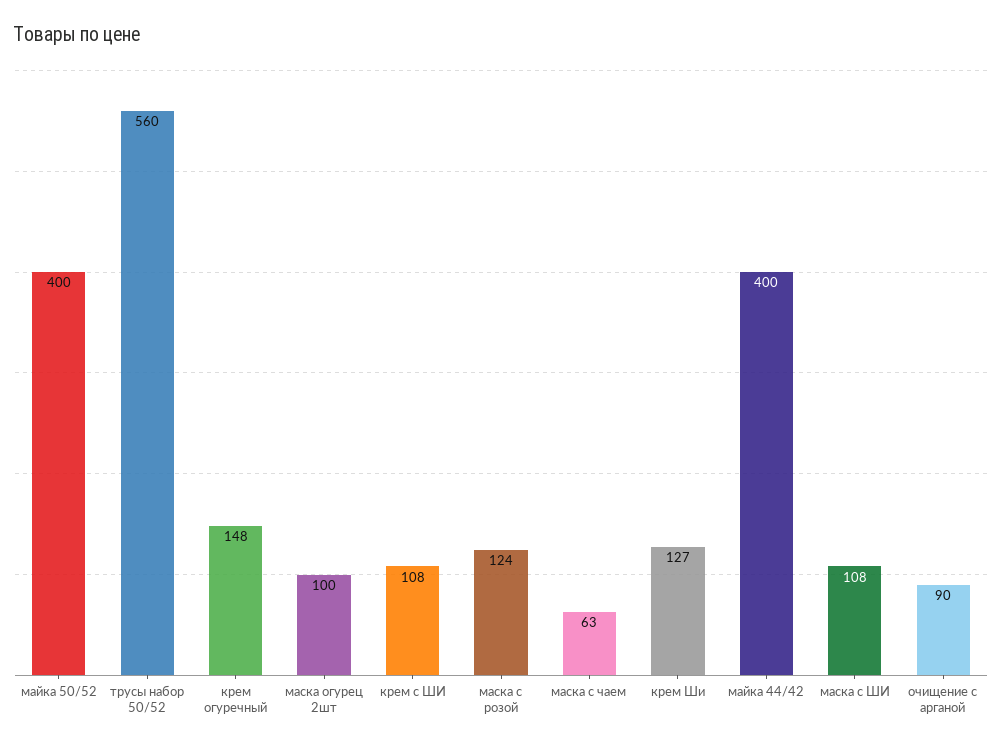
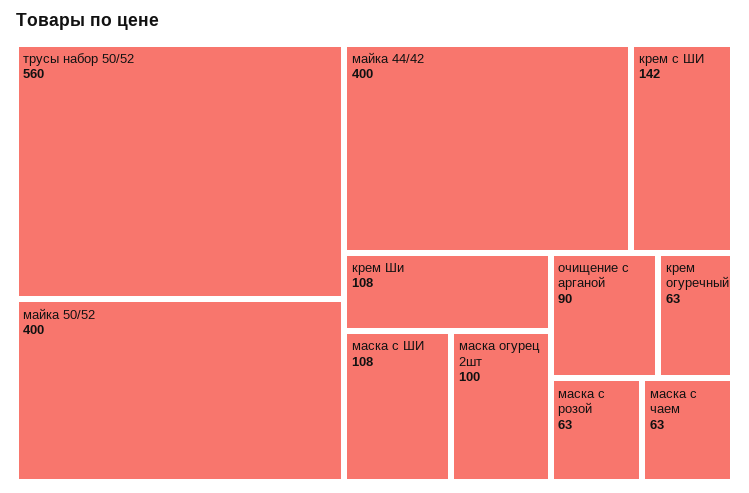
  {
    "майка 50/52": 400,
    "трусы набор 50/52": 560,
-   "крем огуречный": 148,
+   "крем огуречный": 63,
    "маска огурец 2шт": 100,
-   "крем с ШИ": 108,
+   "крем с ШИ": 142,
-   "маска с розой": 124,
+   "маска с розой": 63,
    "маска с чаем": 63,
-   "крем Ши": 127,
+   "крем Ши": 108,
    "майка 44/42": 400,
    "маска с ШИ": 108,
    "очищение с арганой": 90
  }

